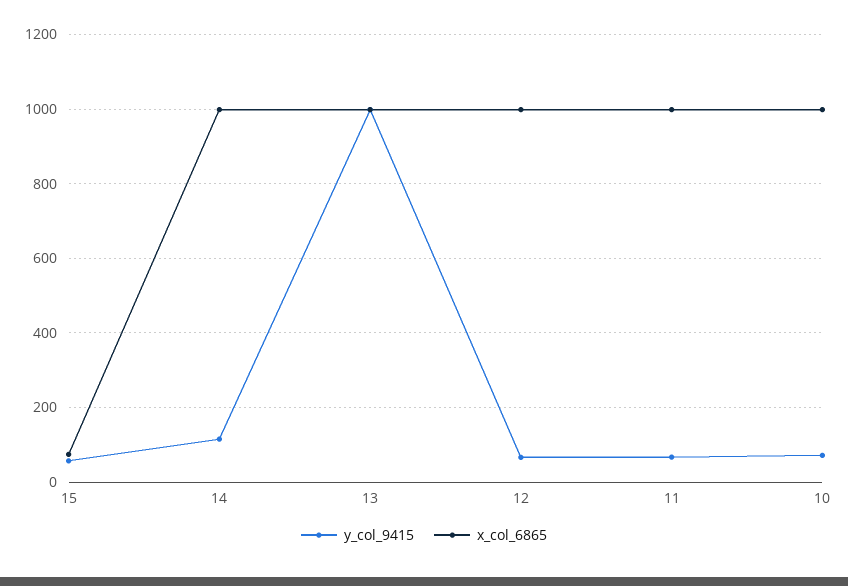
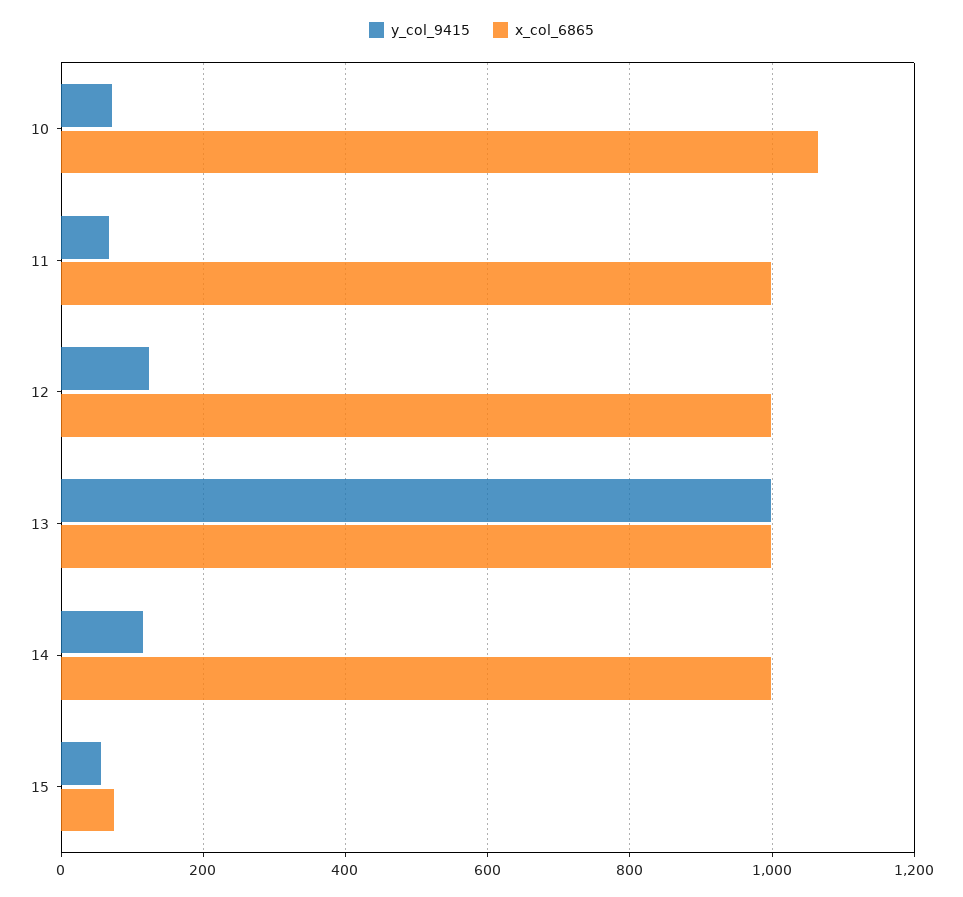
  {
    "y_col_9415": {
      "15": 60,
      "14": 120,
      "13": 1000,
-     "12": 60,
+     "12": 120,
      "11": 60,
      "10": 80
    },
    "x_col_6865": {
      "15": 80,
      "14": 1000,
      "13": 1000,
      "12": 1000,
      "11": 1000,
-     "10": 1000
+     "10": 1060
    }
  }

